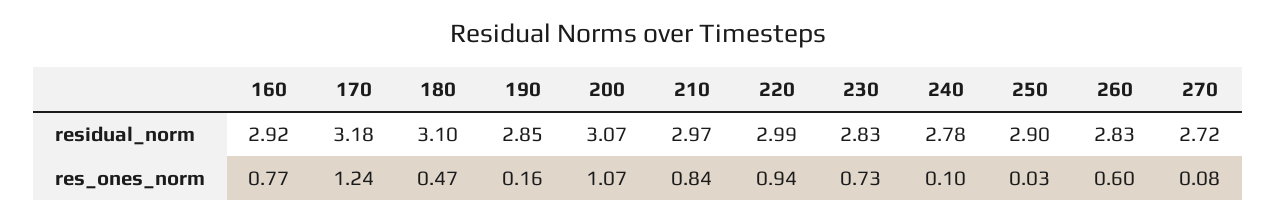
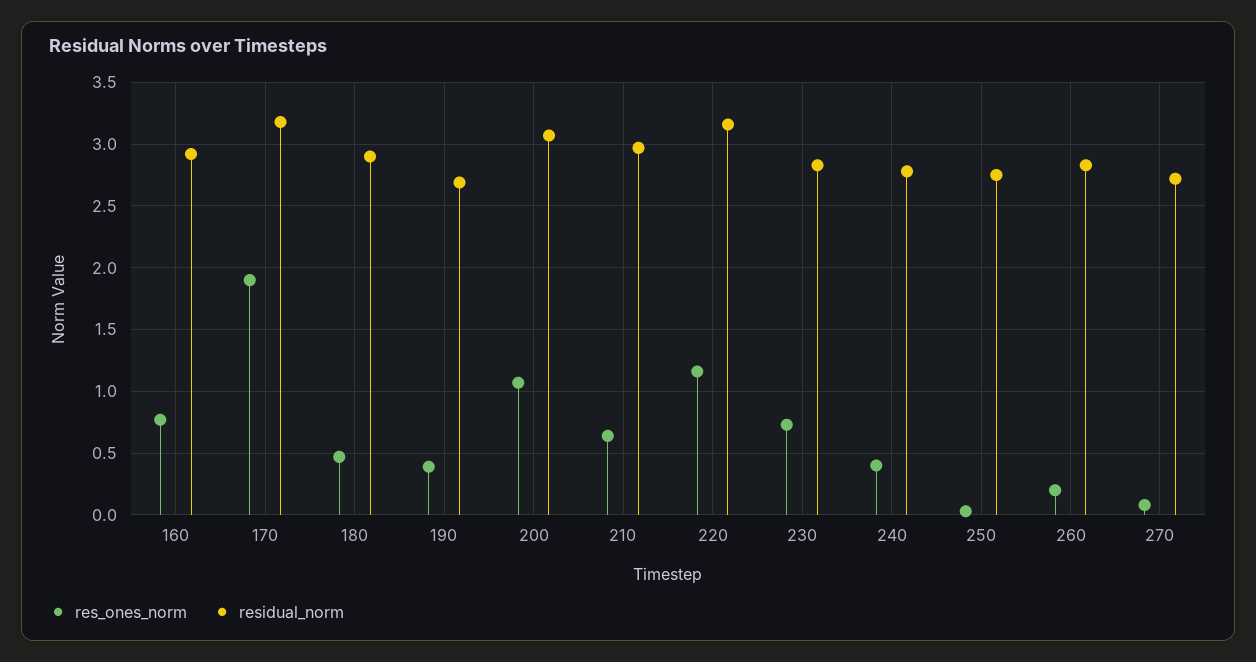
  {
    "residual_norm": {
      "160": 2.92,
      "170": 3.18,
-     "180": 3.1,
+     "180": 2.9,
-     "190": 2.85,
+     "190": 2.7,
      "200": 3.07,
      "210": 2.97,
-     "220": 2.99,
+     "220": 3.15,
      "230": 2.83,
      "240": 2.78,
-     "250": 2.9,
+     "250": 2.75,
      "260": 2.83,
      "270": 2.72
    },
    "res_ones_norm": {
      "160": 0.77,
-     "170": 1.24,
+     "170": 1.9,
      "180": 0.47,
-     "190": 0.16,
+     "190": 0.4,
      "200": 1.07,
-     "210": 0.84,
+     "210": 0.65,
-     "220": 0.94,
+     "220": 1.15,
      "230": 0.73,
-     "240": 0.1,
+     "240": 0.4,
      "250": 0.03,
-     "260": 0.6,
+     "260": 0.2,
      "270": 0.08
    }
  }

